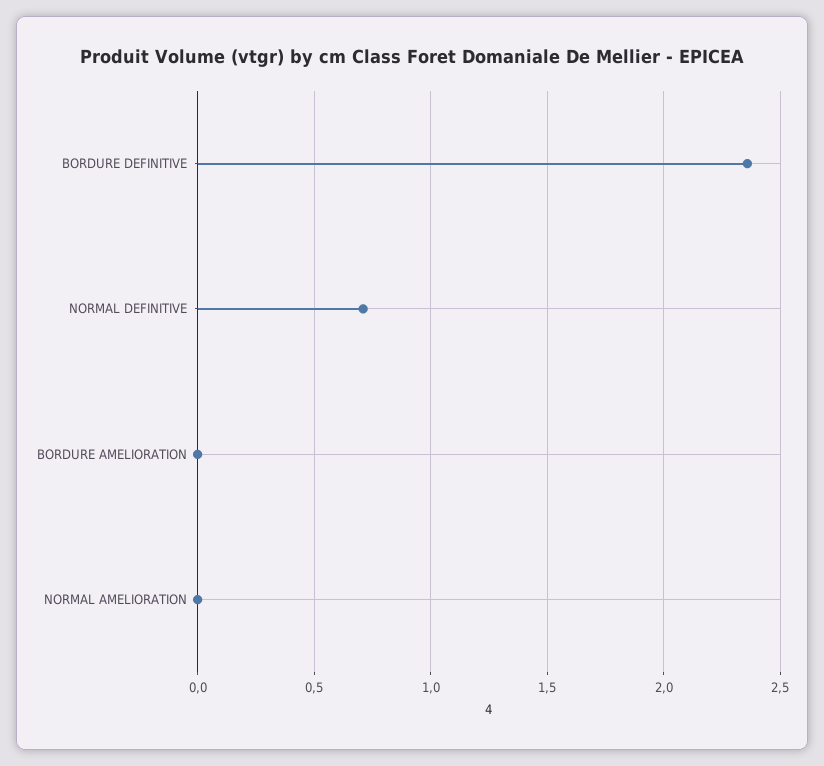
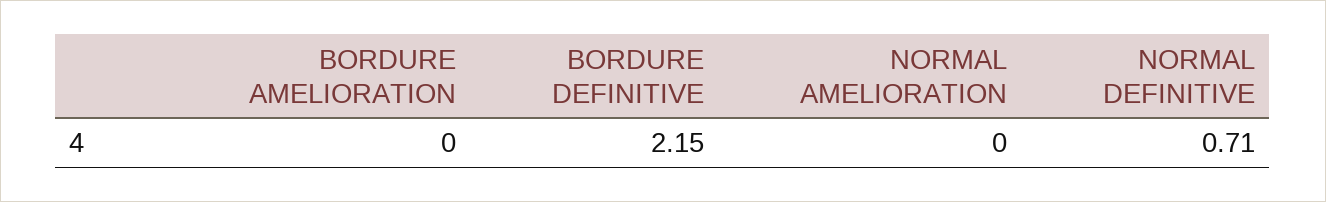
  {
-   "BORDURE DEFINITIVE": 2.35,
+   "BORDURE DEFINITIVE": 2.15,
    "NORMAL DEFINITIVE": 0.71,
    "BORDURE AMELIORATION": 0,
    "NORMAL AMELIORATION": 0
  }

